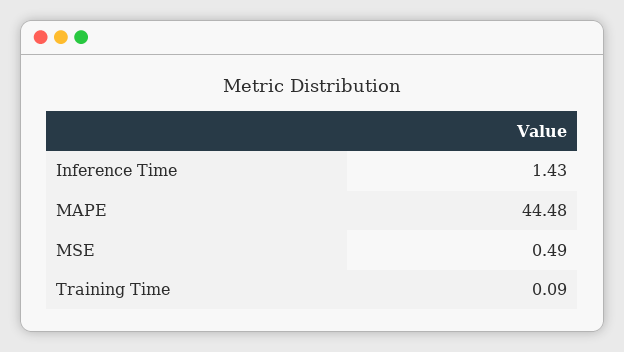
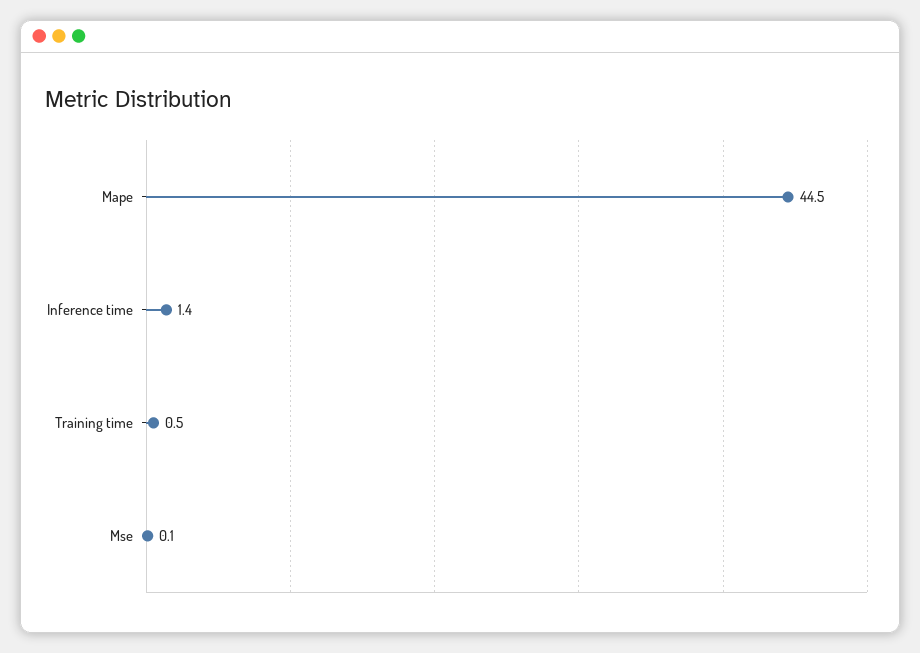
  {
    "Inference Time": 1.43,
    "MAPE": 44.48,
-   "MSE": 0.49,
+   "MSE": 0.1,
-   "Training Time": 0.09
+   "Training Time": 0.5
  }

